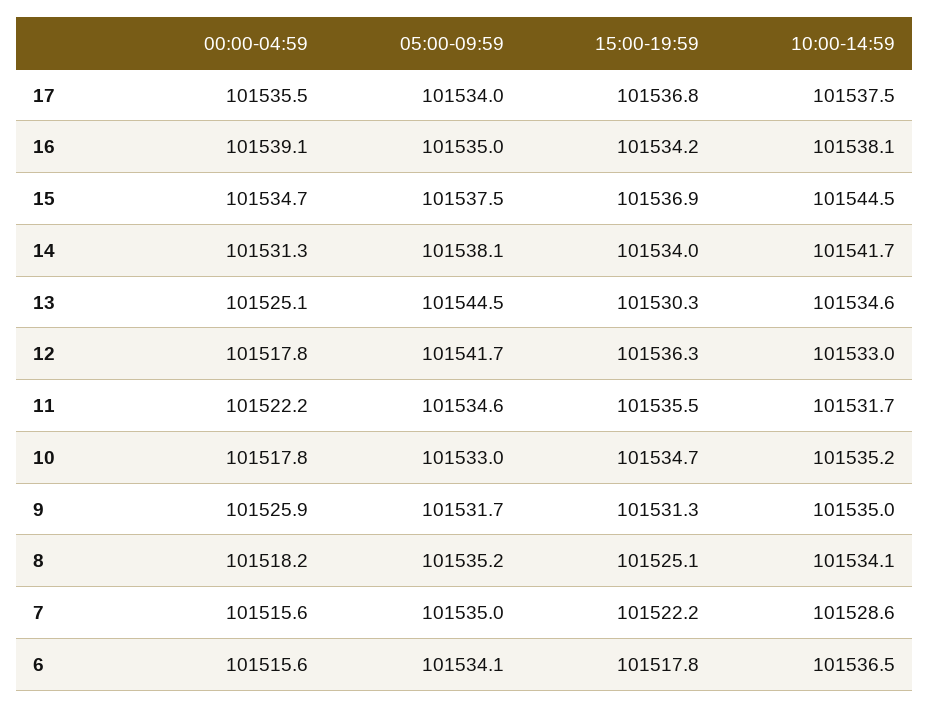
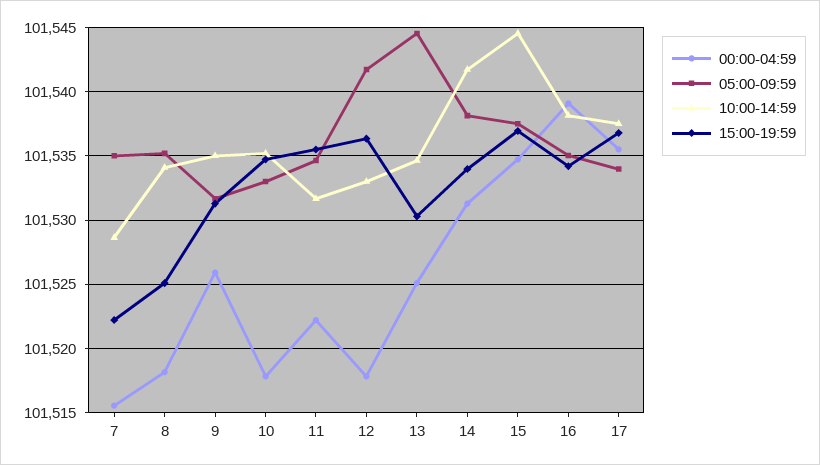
  {
    "00:00-04:59": {
      "17": 101535.5,
      "16": 101539.1,
      "15": 101534.7,
      "14": 101531.3,
      "13": 101525.1,
      "12": 101517.8,
      "11": 101522.2,
      "10": 101517.8,
      "9": 101525.9,
      "8": 101518.2,
-     "7": 101515.6,
+     "7": 101515.6
-     "6": 101515.6
    },
    "05:00-09:59": {
      "17": 101534,
      "16": 101535,
      "15": 101537.5,
      "14": 101538.1,
      "13": 101544.5,
      "12": 101541.7,
      "11": 101534.6,
      "10": 101533,
      "9": 101531.7,
      "8": 101535.2,
-     "7": 101535,
+     "7": 101535
-     "6": 101534.1
    },
    "15:00-19:59": {
      "17": 101536.8,
      "16": 101534.2,
      "15": 101536.9,
      "14": 101534,
      "13": 101530.3,
      "12": 101536.3,
      "11": 101535.5,
      "10": 101534.7,
      "9": 101531.3,
      "8": 101525.1,
-     "7": 101522.2,
+     "7": 101522.2
-     "6": 101517.8
    },
    "10:00-14:59": {
      "17": 101537.5,
      "16": 101538.1,
      "15": 101544.5,
      "14": 101541.7,
      "13": 101534.6,
      "12": 101533,
      "11": 101531.7,
      "10": 101535.2,
      "9": 101535,
      "8": 101534.1,
-     "7": 101528.6,
+     "7": 101528.6
-     "6": 101536.5
    }
  }

